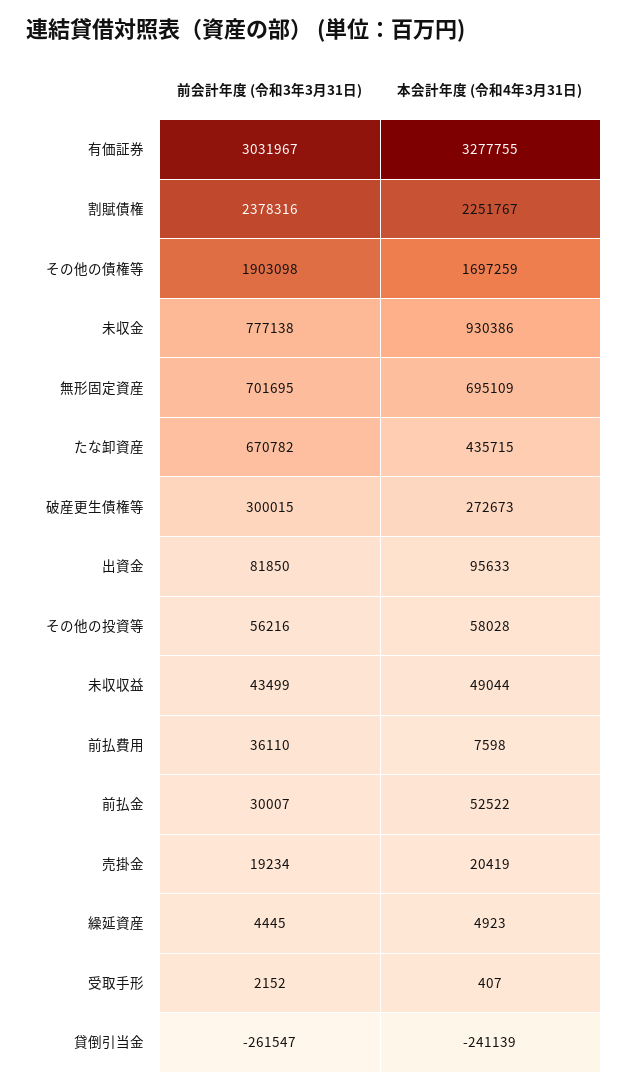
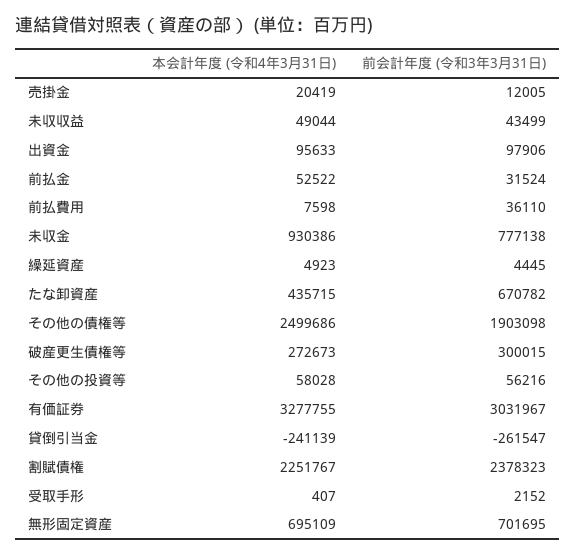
  {
    "前会計年度 (令和3年3月31日)": {
      "有価証券": 3031967,
-     "割賦債権": 2378316,
+     "割賦債権": 2378323,
      "その他の債権等": 1903098,
      "未収金": 777138,
      "無形固定資産": 701695,
      "たな卸資産": 670782,
      "破産更生債権等": 300015,
-     "出資金": 81850,
+     "出資金": 97906,
      "その他の投資等": 56216,
      "未収収益": 43499,
      "前払費用": 36110,
-     "前払金": 30007,
+     "前払金": 31524,
-     "売掛金": 19234,
+     "売掛金": 12005,
      "繰延資産": 4445,
      "受取手形": 2152,
      "貸倒引当金": -261547
    },
    "本会計年度 (令和4年3月31日)": {
      "有価証券": 3277755,
      "割賦債権": 2251767,
-     "その他の債権等": 1697259,
+     "その他の債権等": 2499686,
      "未収金": 930386,
      "無形固定資産": 695109,
      "たな卸資産": 435715,
      "破産更生債権等": 272673,
      "出資金": 95633,
      "その他の投資等": 58028,
      "未収収益": 49044,
      "前払費用": 7598,
      "前払金": 52522,
      "売掛金": 20419,
      "繰延資産": 4923,
      "受取手形": 407,
      "貸倒引当金": -241139
    }
  }

